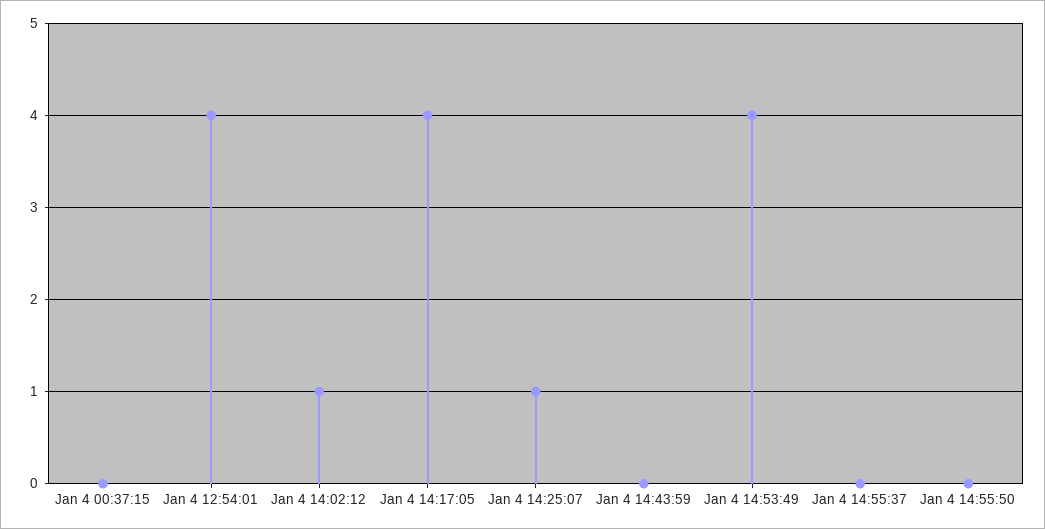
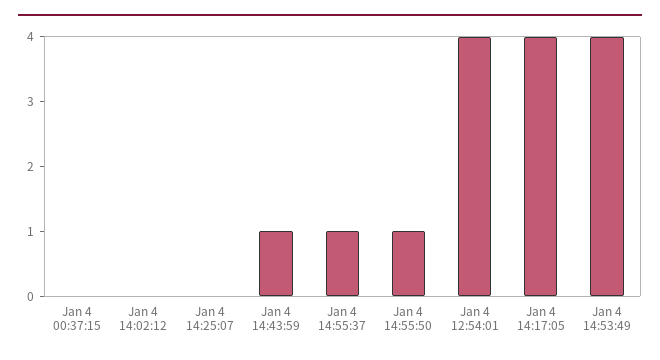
  {
    "Jan 4 00:37:15": 0,
    "Jan 4 12:54:01": 4,
-   "Jan 4 14:02:12": 1,
+   "Jan 4 14:02:12": 0,
    "Jan 4 14:17:05": 4,
-   "Jan 4 14:25:07": 1,
+   "Jan 4 14:25:07": 0,
-   "Jan 4 14:43:59": 0,
+   "Jan 4 14:43:59": 1,
    "Jan 4 14:53:49": 4,
-   "Jan 4 14:55:37": 0,
+   "Jan 4 14:55:37": 1,
-   "Jan 4 14:55:50": 0
+   "Jan 4 14:55:50": 1
  }

